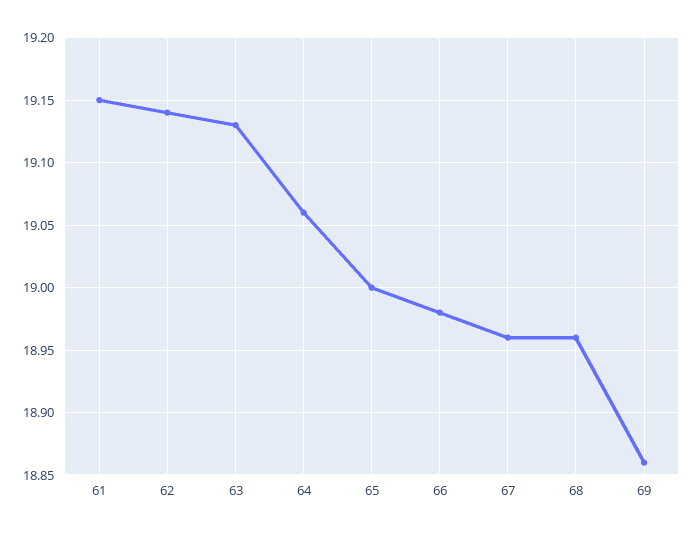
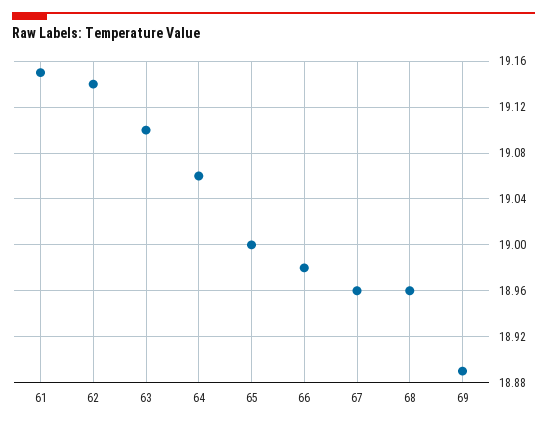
  {
    "61": 19.15,
    "62": 19.14,
-   "63": 19.13,
+   "63": 19.1,
    "64": 19.06,
    "65": 19,
    "66": 18.98,
    "67": 18.96,
    "68": 18.96,
-   "69": 18.86
+   "69": 18.89
  }

